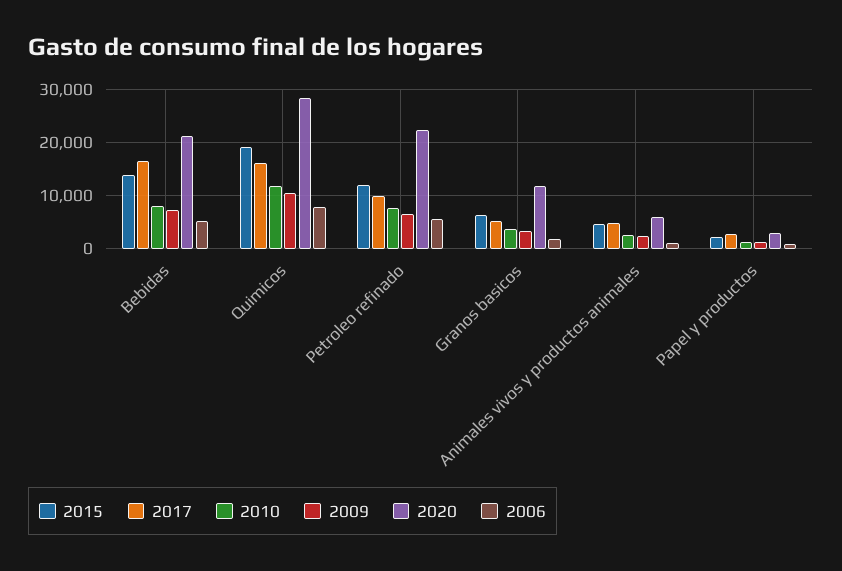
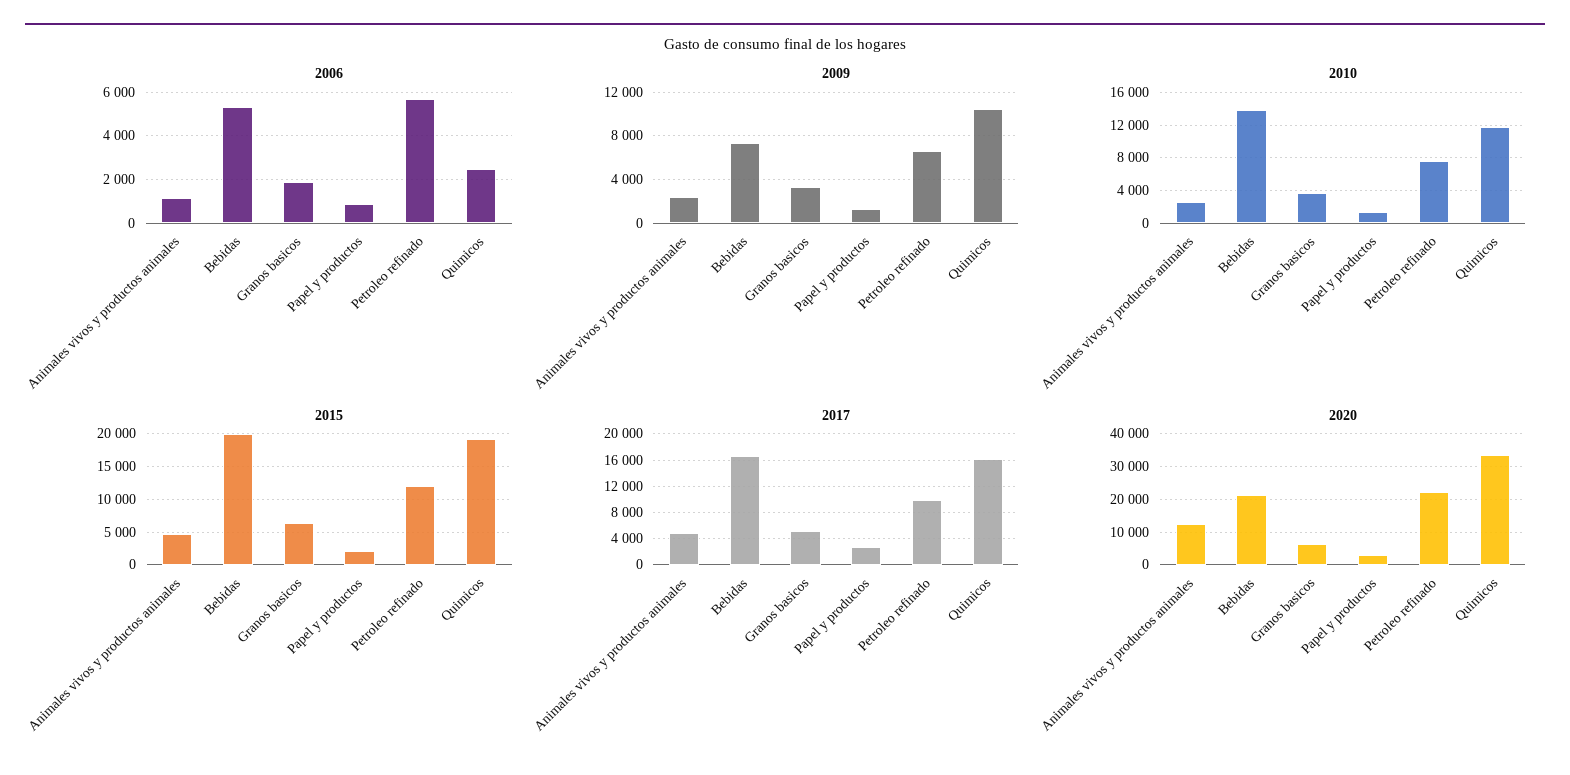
  {
    "2015": {
-     "Bebidas": 14000,
+     "Bebidas": 20000,
      "Quimicos": 19000,
      "Petroleo refinado": 12000,
      "Granos basicos": 6000,
      "Animales vivos y productos animales": 5000,
      "Papel y productos": 2000
    },
    "2017": {
      "Bebidas": 17000,
      "Quimicos": 16000,
      "Petroleo refinado": 10000,
      "Granos basicos": 5000,
      "Animales vivos y productos animales": 5000,
      "Papel y productos": 3000
    },
    "2010": {
-     "Bebidas": 8000,
+     "Bebidas": 14000,
      "Quimicos": 12000,
      "Petroleo refinado": 8000,
      "Granos basicos": 4000,
      "Animales vivos y productos animales": 3000,
      "Papel y productos": 1000
    },
    "2009": {
      "Bebidas": 7000,
      "Quimicos": 10000,
      "Petroleo refinado": 7000,
      "Granos basicos": 3000,
      "Animales vivos y productos animales": 2000,
      "Papel y productos": 1000
    },
    "2020": {
      "Bebidas": 22000,
-     "Quimicos": 28000,
+     "Quimicos": 34000,
      "Petroleo refinado": 22000,
-     "Granos basicos": 12000,
+     "Granos basicos": 6000,
-     "Animales vivos y productos animales": 6000,
+     "Animales vivos y productos animales": 12000,
      "Papel y productos": 2000
    },
    "2006": {
      "Bebidas": 5500,
-     "Quimicos": 8000,
+     "Quimicos": 2500,
      "Petroleo refinado": 5500,
      "Granos basicos": 2000,
      "Animales vivos y productos animales": 1000,
      "Papel y productos": 1000
    }
  }

